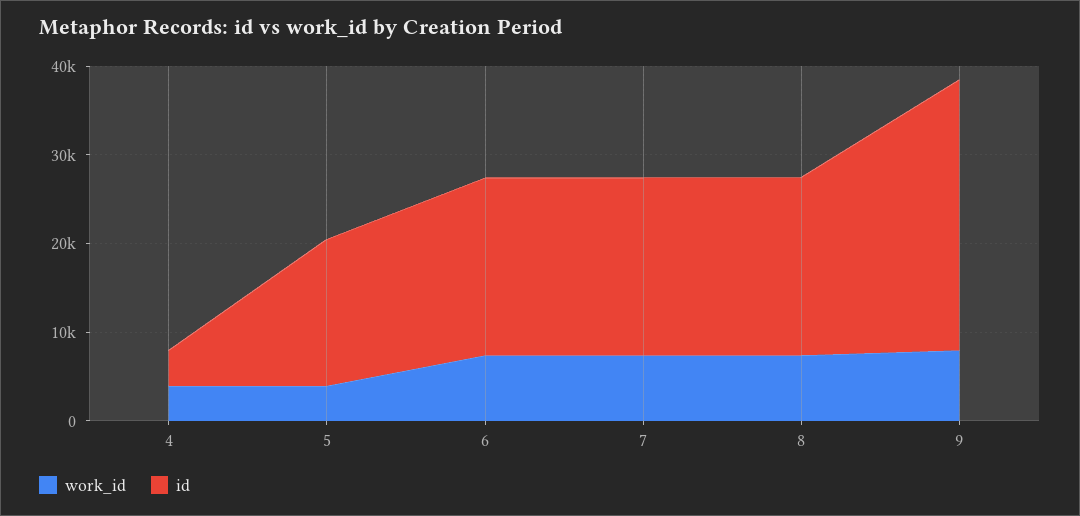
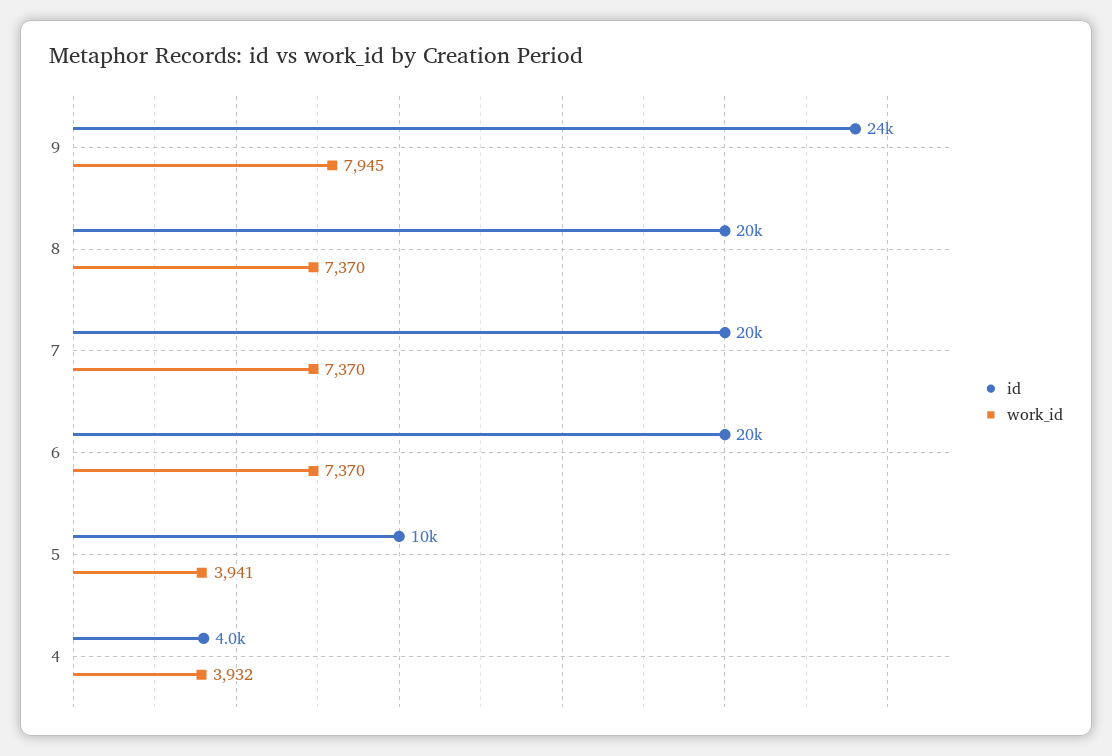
  {
    "work_id": {
      "4": 3932,
      "5": 3941,
      "6": 7370,
      "7": 7370,
      "8": 7370,
      "9": 7945
    },
    "id": {
      "4": 4000,
-     "5": 16000,
+     "5": 10000,
      "6": 20000,
      "7": 20000,
      "8": 20000,
-     "9": 30000
+     "9": 24000
    }
  }

